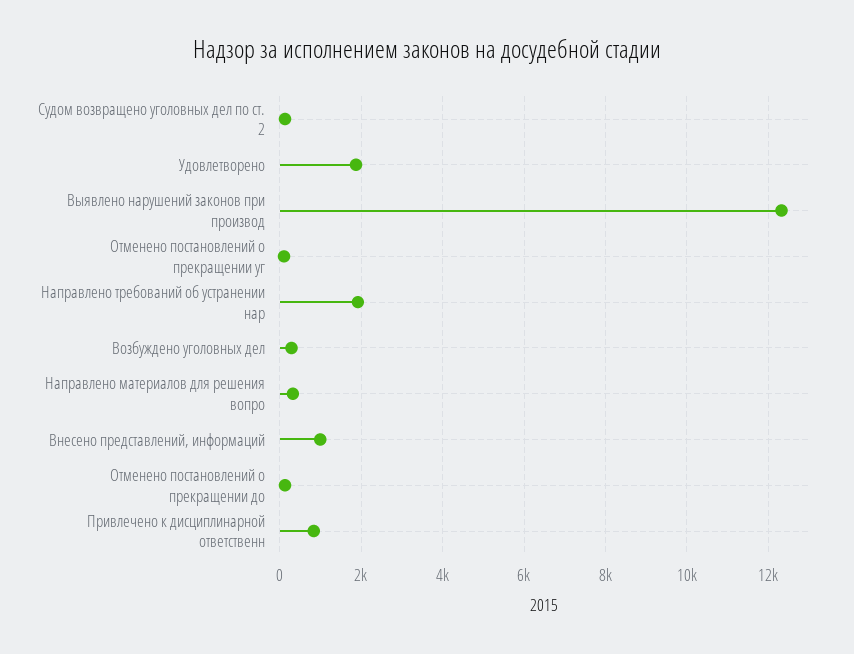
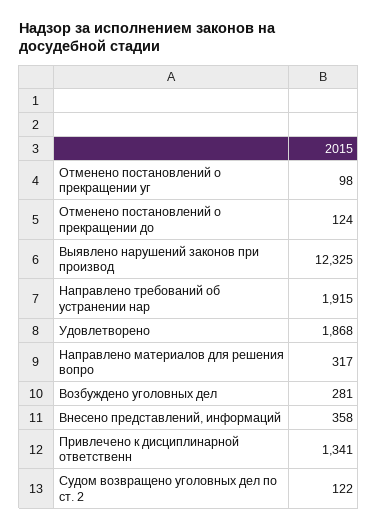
  {
    "Судом возвращено уголовных дел по ст. 2": 122,
    "Удовлетворено": 1868,
    "Выявлено нарушений законов при производ": 12325,
    "Отменено постановлений о прекращении уг": 98,
    "Направлено требований об устранении нар": 1915,
    "Возбуждено уголовных дел": 281,
    "Направлено материалов для решения вопро": 317,
-   "Внесено представлений, информаций": 1000,
+   "Внесено представлений, информаций": 358,
    "Отменено постановлений о прекращении до": 124,
-   "Привлечено к дисциплинарной ответственн": 800
+   "Привлечено к дисциплинарной ответственн": 1341
  }

